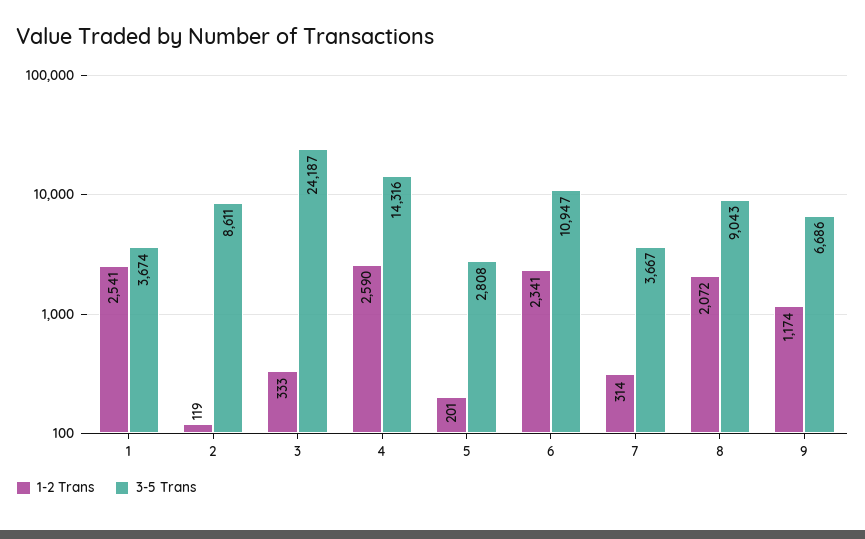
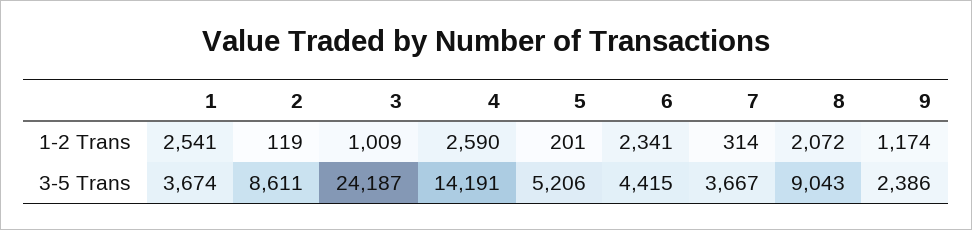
  {
    "1-2 Trans": {
      "1": 2541,
      "2": 119,
-     "3": 333,
+     "3": 1009,
      "4": 2590,
      "5": 201,
      "6": 2341,
      "7": 314,
      "8": 2072,
      "9": 1174
    },
    "3-5 Trans": {
      "1": 3674,
      "2": 8611,
      "3": 24187,
-     "4": 14316,
+     "4": 14191,
-     "5": 2808,
+     "5": 5206,
-     "6": 10947,
+     "6": 4415,
      "7": 3667,
      "8": 9043,
-     "9": 6686
+     "9": 2386
    }
  }

